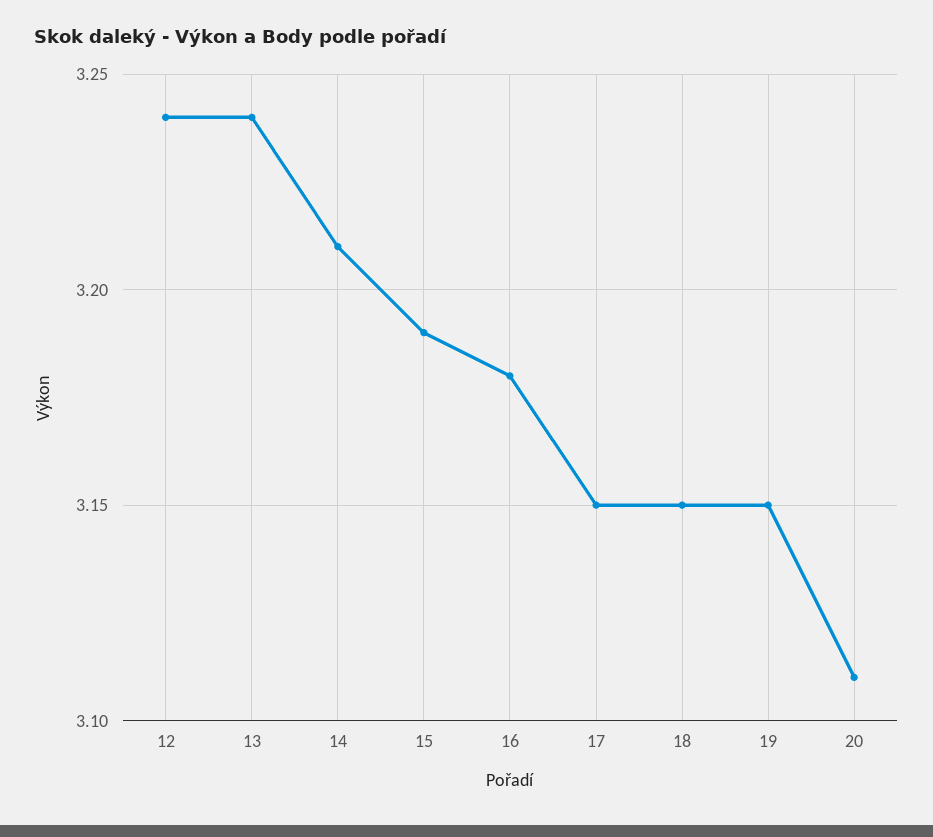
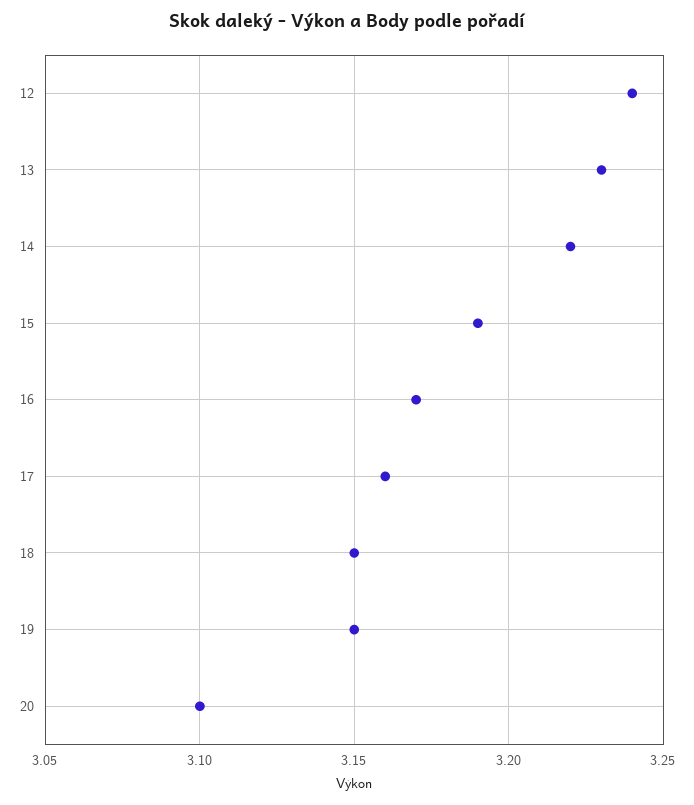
  {
    "12": 3.24,
-   "13": 3.24,
+   "13": 3.23,
-   "14": 3.21,
+   "14": 3.22,
    "15": 3.19,
-   "16": 3.18,
+   "16": 3.17,
-   "17": 3.15,
+   "17": 3.16,
    "18": 3.15,
    "19": 3.15,
-   "20": 3.11
+   "20": 3.1
  }

